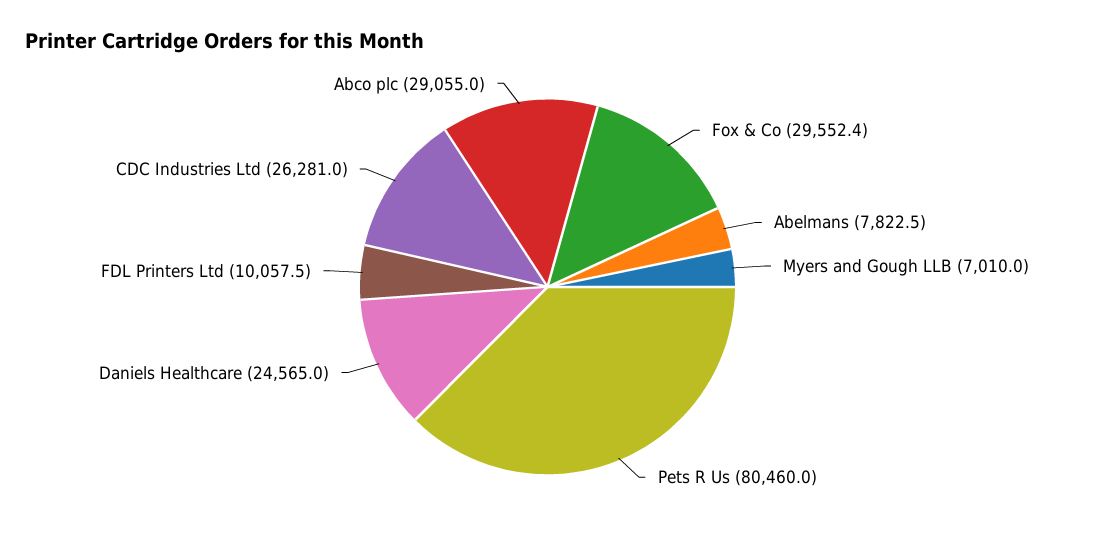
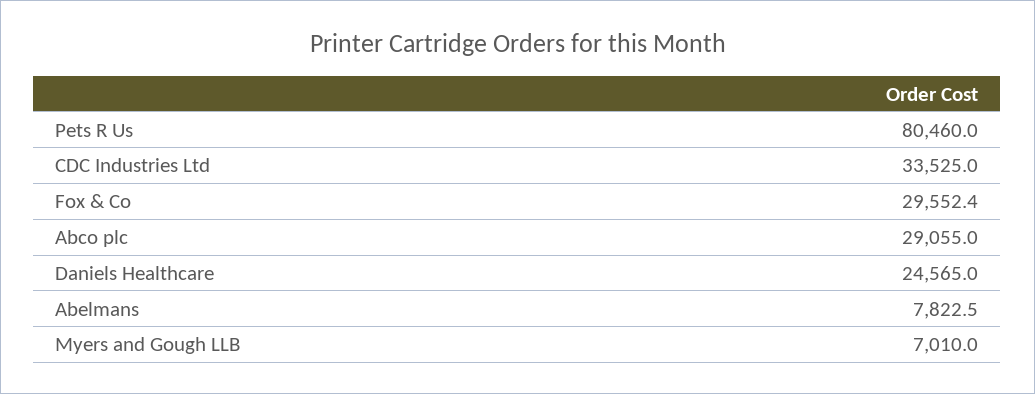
  {
    "Fox & Co": 29552.4,
    "Abelmans": 7822.5,
    "Myers and Gough LLB": 7010,
    "Pets R Us": 80460,
    "Daniels Healthcare": 24565,
-   "FDL Printers Ltd": 10057.5,
-   "CDC Industries Ltd": 26281,
+   "CDC Industries Ltd": 33525,
    "Abco plc": 29055
  }

